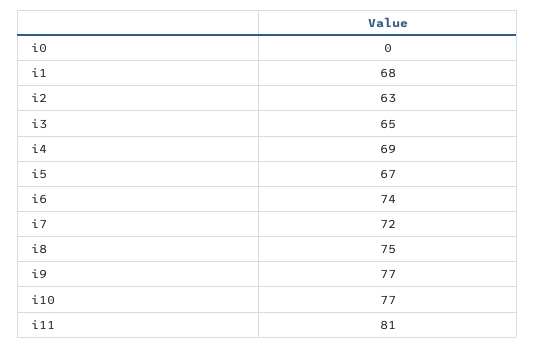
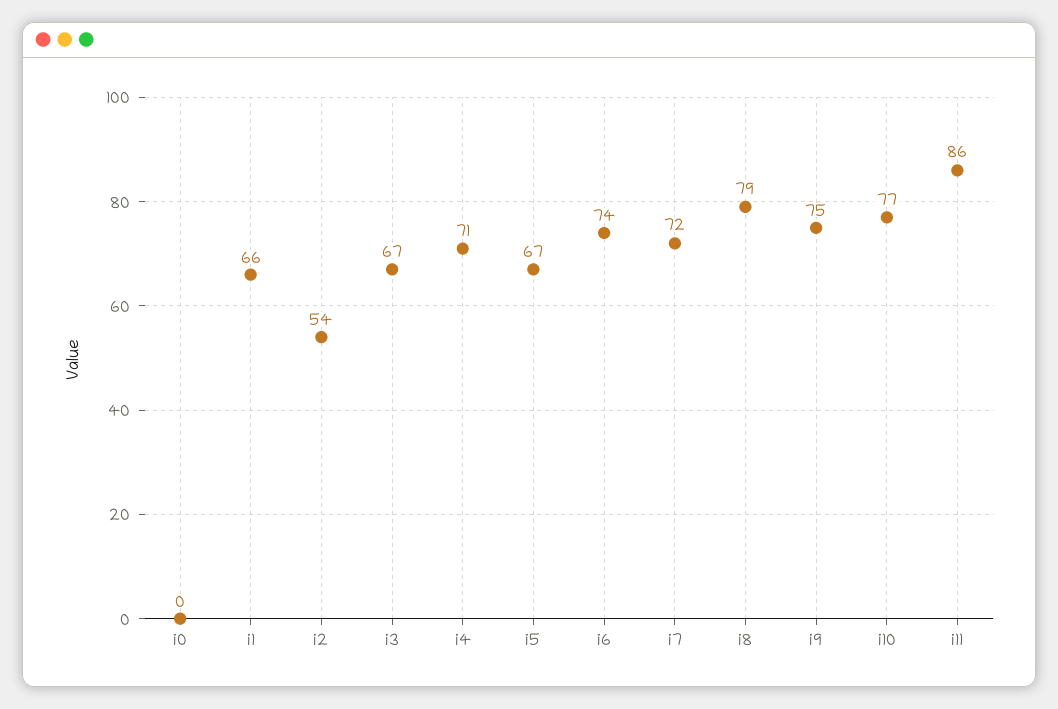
  {
    "i0": 0,
-   "i1": 68,
+   "i1": 66,
-   "i2": 63,
+   "i2": 54,
-   "i3": 65,
+   "i3": 67,
-   "i4": 69,
+   "i4": 71,
    "i5": 67,
    "i6": 74,
    "i7": 72,
-   "i8": 75,
+   "i8": 79,
-   "i9": 77,
+   "i9": 75,
    "i10": 77,
-   "i11": 81
+   "i11": 86
  }

